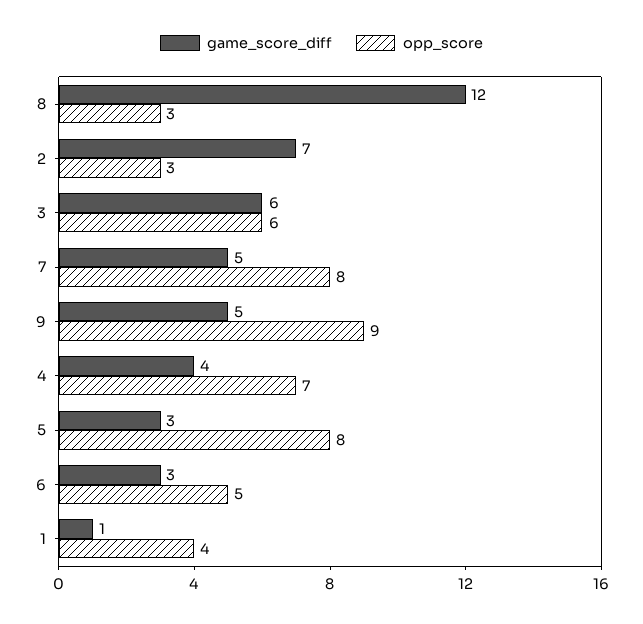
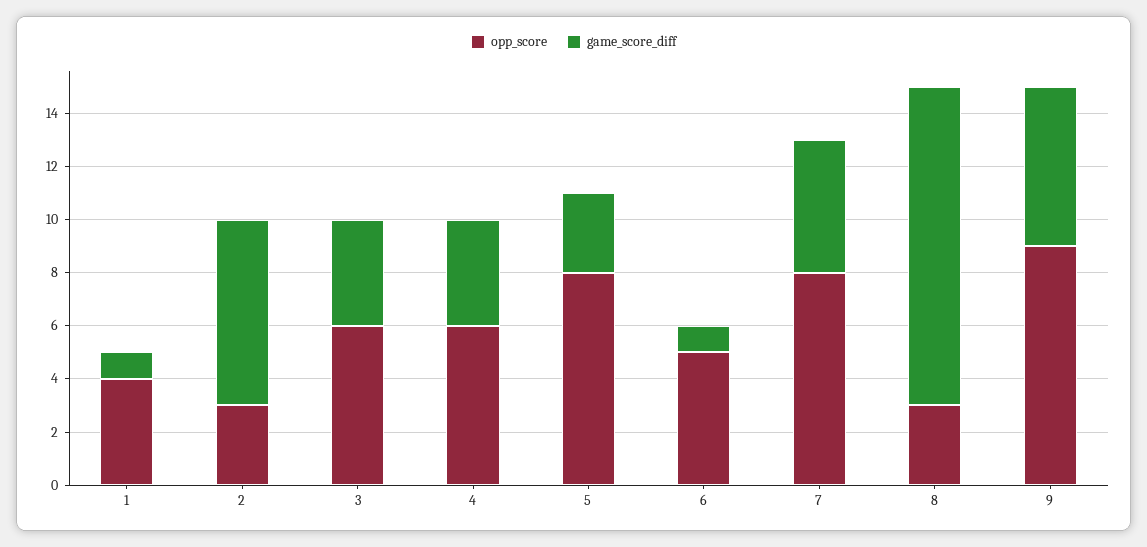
  {
    "game_score_diff": {
      "8": 12,
      "2": 7,
-     "3": 6,
+     "3": 4,
      "7": 5,
-     "9": 5,
+     "9": 6,
      "4": 4,
      "5": 3,
-     "6": 3,
+     "6": 1,
      "1": 1
    },
    "opp_score": {
      "8": 3,
      "2": 3,
      "3": 6,
      "7": 8,
      "9": 9,
-     "4": 7,
+     "4": 6,
      "5": 8,
      "6": 5,
      "1": 4
    }
  }

